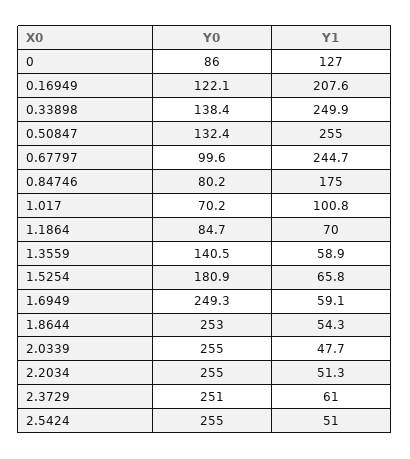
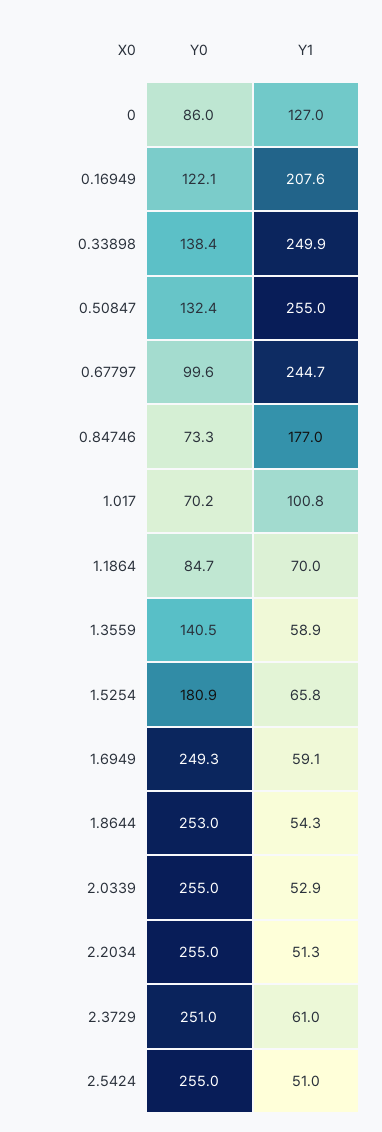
  {
    "Y0": {
      "0": 86,
      "0.16949": 122.1,
      "0.33898": 138.4,
      "0.50847": 132.4,
      "0.67797": 99.6,
-     "0.84746": 80.2,
+     "0.84746": 73.3,
      "1.017": 70.2,
      "1.1864": 84.7,
      "1.3559": 140.5,
      "1.5254": 180.9,
      "1.6949": 249.3,
      "1.8644": 253,
      "2.0339": 255,
      "2.2034": 255,
      "2.3729": 251,
      "2.5424": 255
    },
    "Y1": {
      "0": 127,
      "0.16949": 207.6,
      "0.33898": 249.9,
      "0.50847": 255,
      "0.67797": 244.7,
-     "0.84746": 175,
+     "0.84746": 177,
      "1.017": 100.8,
      "1.1864": 70,
      "1.3559": 58.9,
      "1.5254": 65.8,
      "1.6949": 59.1,
      "1.8644": 54.3,
-     "2.0339": 47.7,
+     "2.0339": 52.9,
      "2.2034": 51.3,
      "2.3729": 61,
      "2.5424": 51
    }
  }

